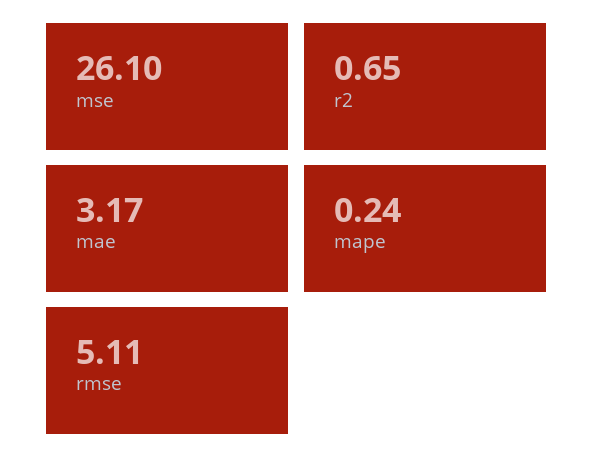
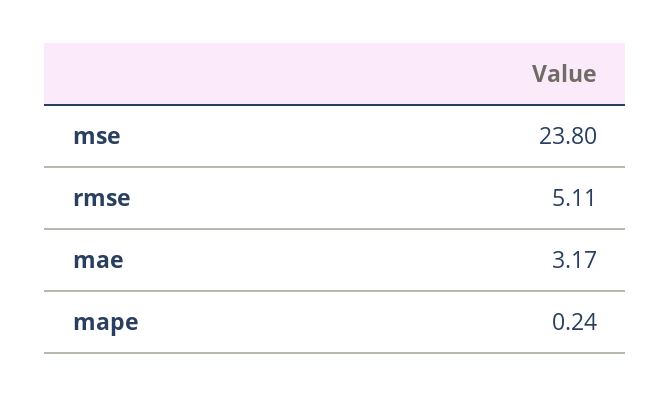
  {
-   "mse": 26.1,
+   "mse": 23.8,
-   "r2": 0.65,
    "mae": 3.17,
    "mape": 0.24,
    "rmse": 5.11
  }

